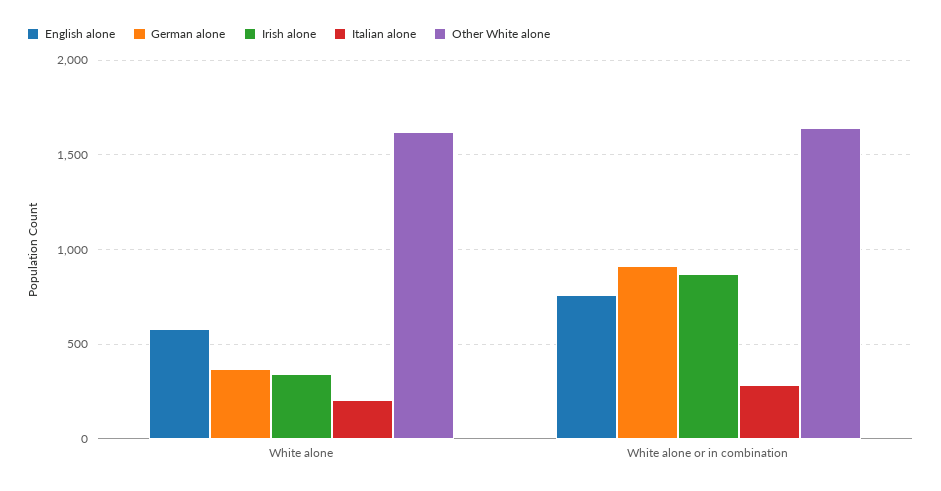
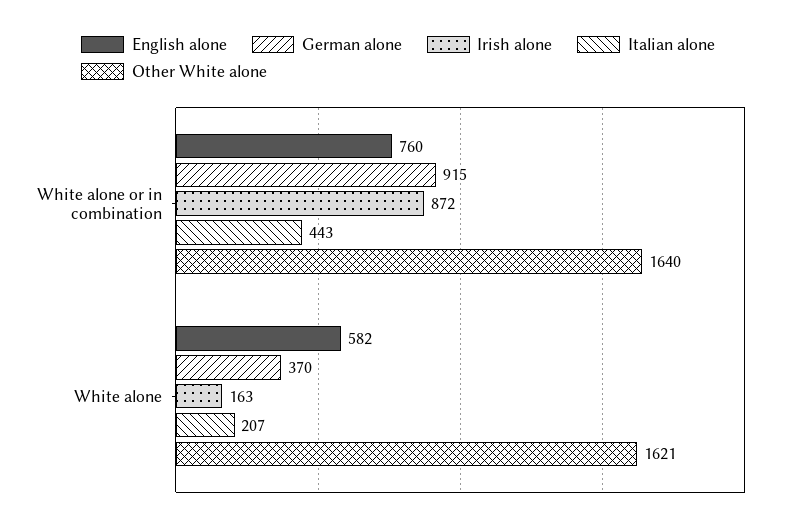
  {
    "English alone": {
      "White alone": 582,
      "White alone or in combination": 760
    },
    "German alone": {
      "White alone": 370,
      "White alone or in combination": 915
    },
    "Irish alone": {
-     "White alone": 350,
+     "White alone": 163,
      "White alone or in combination": 872
    },
    "Italian alone": {
      "White alone": 207,
-     "White alone or in combination": 300
+     "White alone or in combination": 443
    },
    "Other White alone": {
      "White alone": 1621,
      "White alone or in combination": 1640
    }
  }

